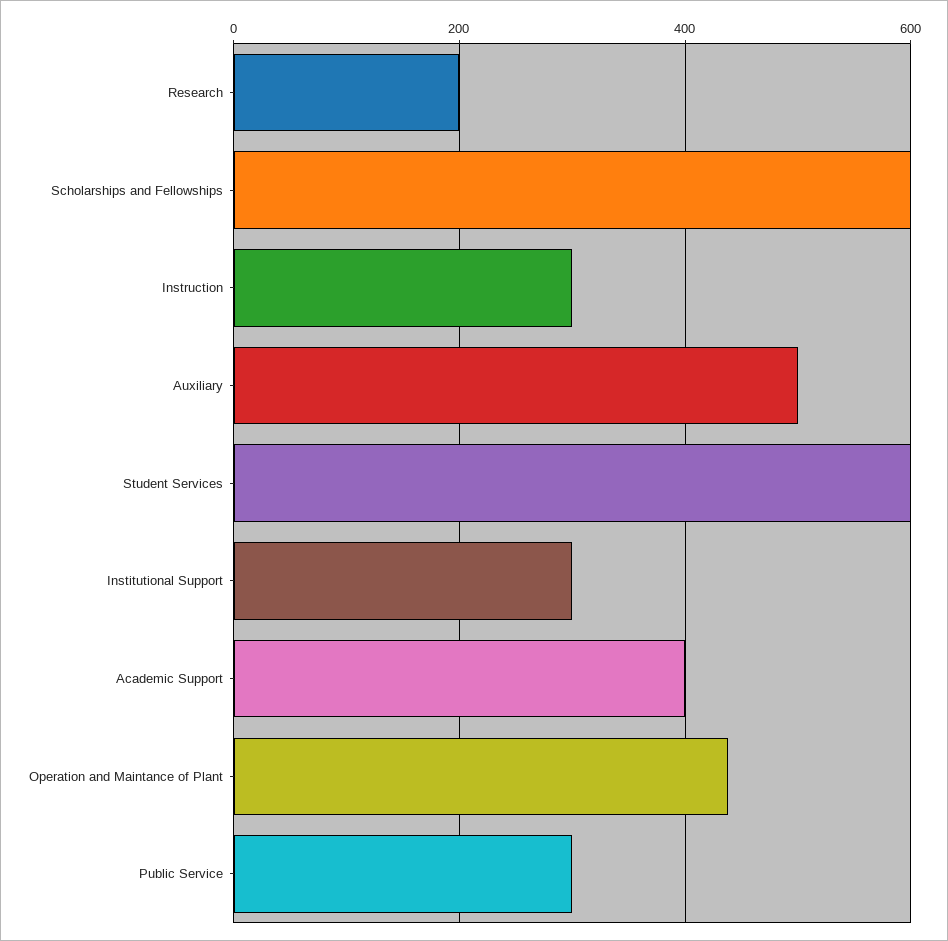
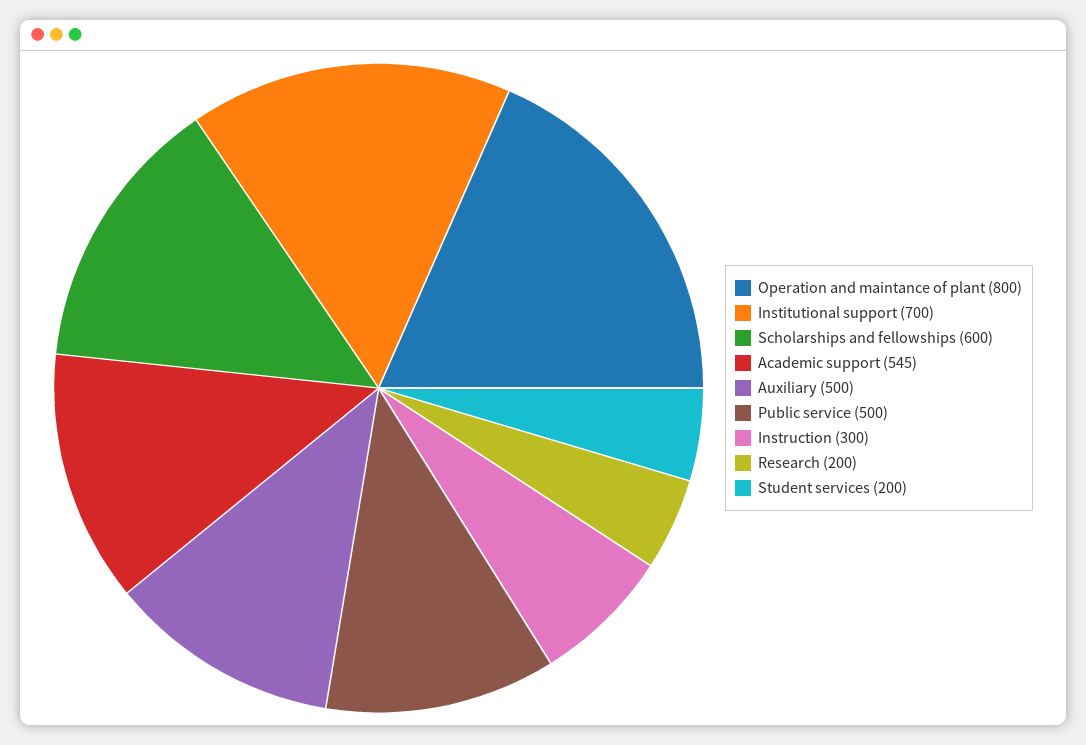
  {
    "Research": 200,
    "Scholarships and Fellowships": 600,
    "Instruction": 300,
    "Auxiliary": 500,
-   "Student Services": 600,
+   "Student Services": 200,
-   "Institutional Support": 300,
+   "Institutional Support": 700,
-   "Academic Support": 400,
+   "Academic Support": 545,
-   "Operation and Maintance of Plant": 440,
+   "Operation and Maintance of Plant": 800,
-   "Public Service": 300
+   "Public Service": 500
  }

